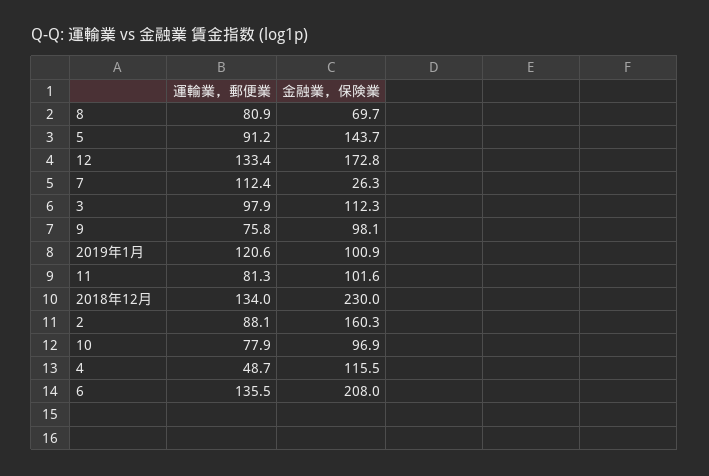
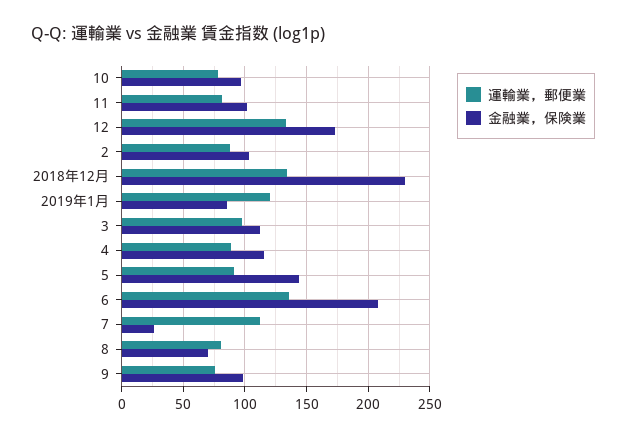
  {
    "運輸業，郵便業": {
      "8": 80.9,
      "5": 91.2,
      "12": 133.4,
      "7": 112.4,
      "3": 97.9,
      "9": 75.8,
      "2019年1月": 120.6,
      "11": 81.3,
      "2018年12月": 134,
      "2": 88.1,
      "10": 77.9,
-     "4": 48.7,
+     "4": 90,
      "6": 135.5
    },
    "金融業，保険業": {
      "8": 69.7,
      "5": 143.7,
      "12": 172.8,
      "7": 26.3,
      "3": 112.3,
      "9": 98.1,
-     "2019年1月": 100.9,
+     "2019年1月": 85,
      "11": 101.6,
      "2018年12月": 230,
-     "2": 160.3,
+     "2": 105,
      "10": 96.9,
      "4": 115.5,
      "6": 208
    }
  }

